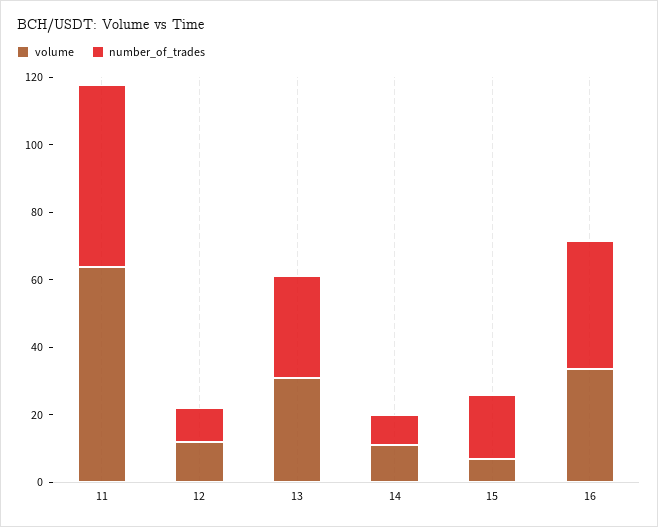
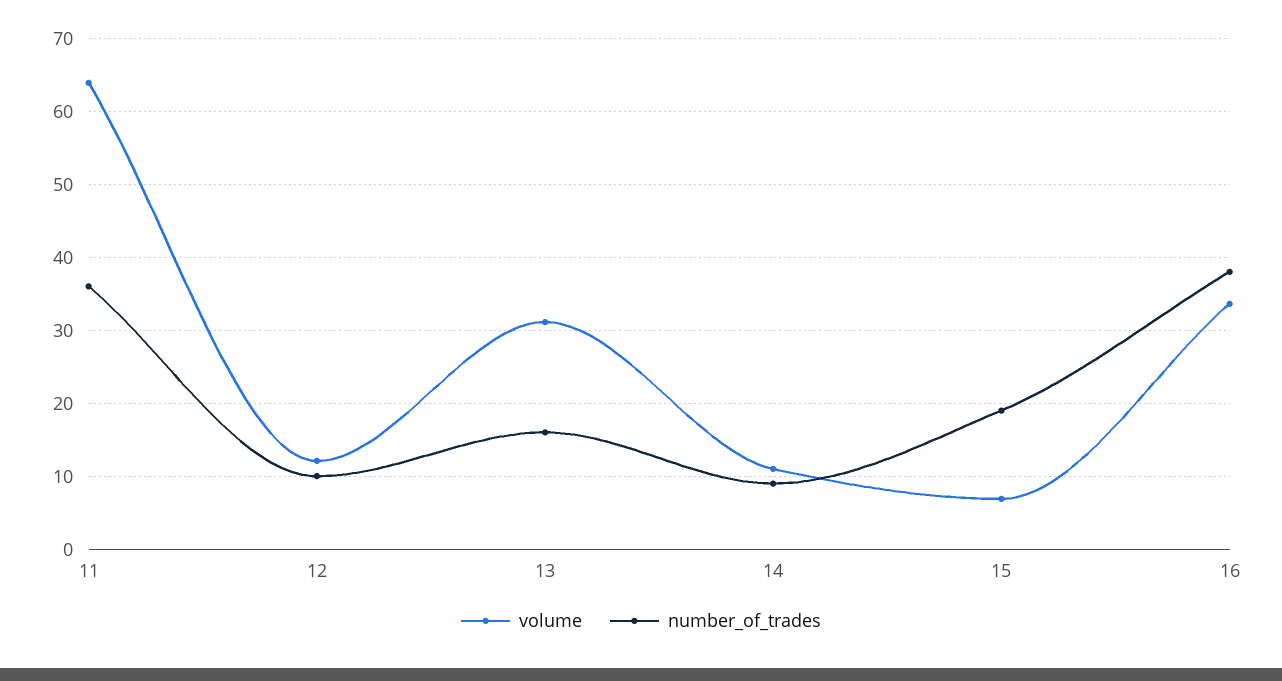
  {
    "volume": {
      "11": 64,
      "12": 12,
      "13": 31,
      "14": 11,
      "15": 7,
      "16": 34
    },
    "number_of_trades": {
-     "11": 55,
+     "11": 36,
      "12": 10,
-     "13": 30,
+     "13": 16,
      "14": 9,
      "15": 19,
      "16": 38
    }
  }

